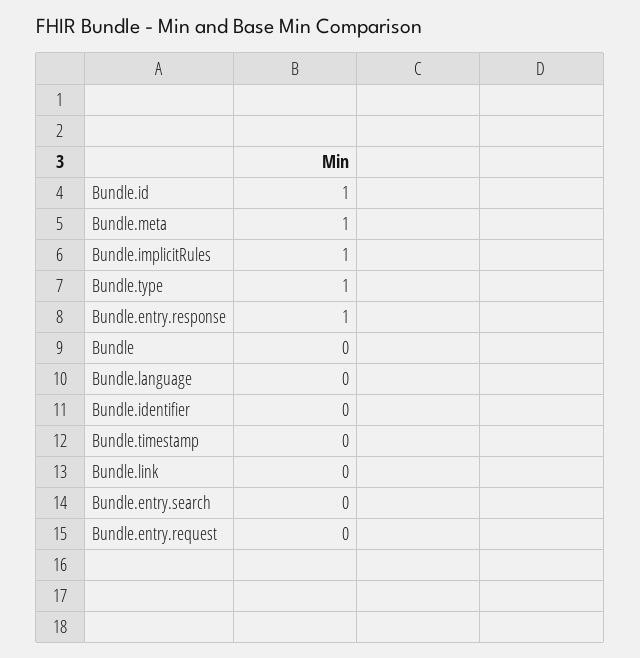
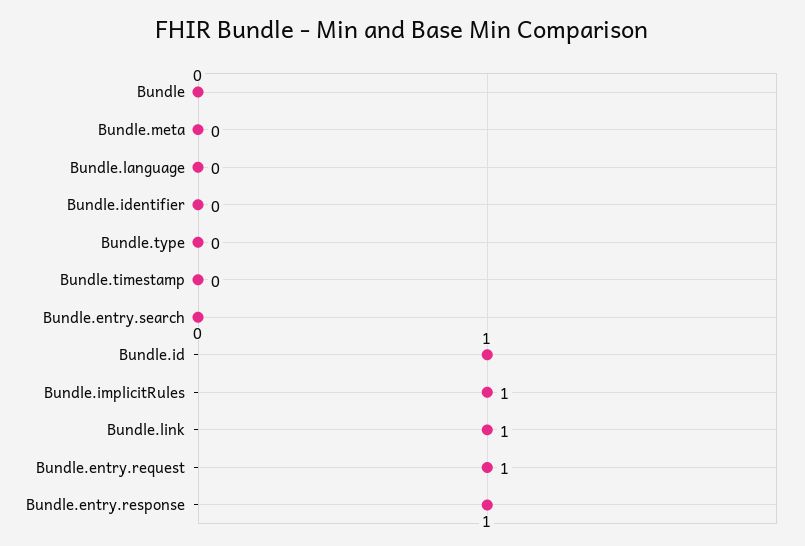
  {
    "Bundle.id": 1,
-   "Bundle.meta": 1,
+   "Bundle.meta": 0,
    "Bundle.implicitRules": 1,
-   "Bundle.type": 1,
+   "Bundle.type": 0,
    "Bundle.entry.response": 1,
    "Bundle": 0,
    "Bundle.language": 0,
    "Bundle.identifier": 0,
    "Bundle.timestamp": 0,
-   "Bundle.link": 0,
+   "Bundle.link": 1,
    "Bundle.entry.search": 0,
-   "Bundle.entry.request": 0
+   "Bundle.entry.request": 1
  }

